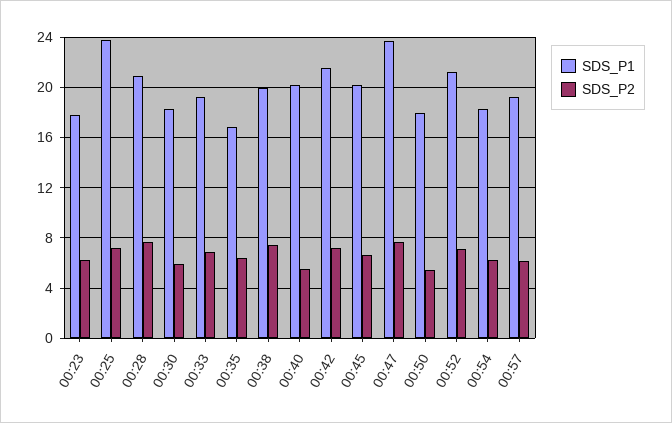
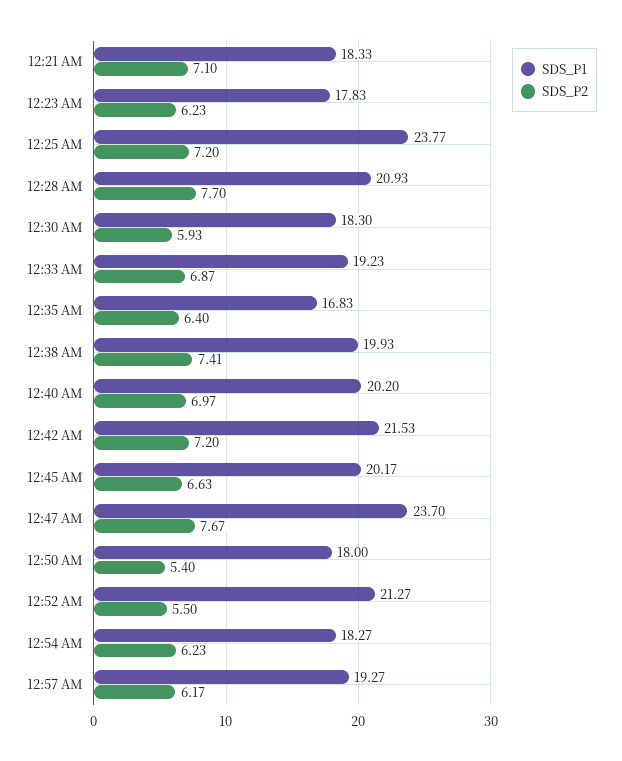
  {
    "SDS_P1": {
      "00:23": 17.83,
      "00:25": 23.77,
      "00:28": 20.93,
      "00:30": 18.3,
      "00:33": 19.23,
      "00:35": 16.83,
      "00:38": 19.93,
      "00:40": 20.2,
      "00:42": 21.53,
      "00:45": 20.17,
      "00:47": 23.7,
      "00:50": 18,
      "00:52": 21.27,
      "00:54": 18.27,
-     "00:57": 19.27
+     "00:57": 19.27,
+     "12:21 AM": 18.33
    },
    "SDS_P2": {
      "00:23": 6.23,
      "00:25": 7.2,
      "00:28": 7.7,
      "00:30": 5.93,
      "00:33": 6.87,
      "00:35": 6.4,
      "00:38": 7.41,
-     "00:40": 5.5,
+     "00:40": 6.97,
      "00:42": 7.2,
      "00:45": 6.63,
      "00:47": 7.67,
      "00:50": 5.4,
-     "00:52": 7,
+     "00:52": 5.5,
      "00:54": 6.23,
-     "00:57": 6.17
+     "00:57": 6.17,
+     "12:21 AM": 7.1
    }
  }

